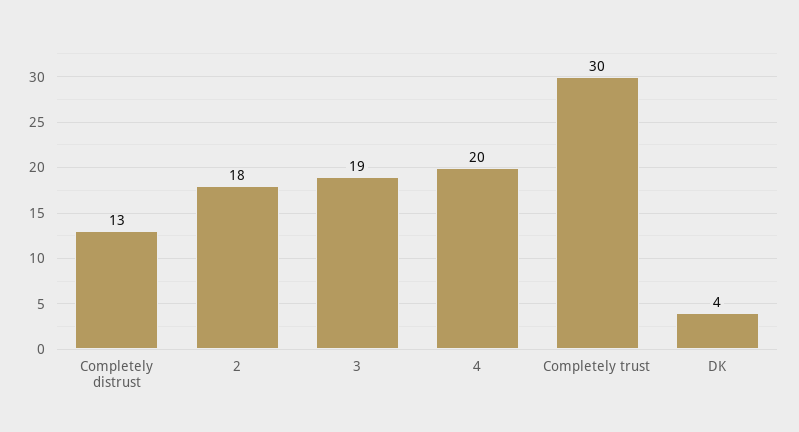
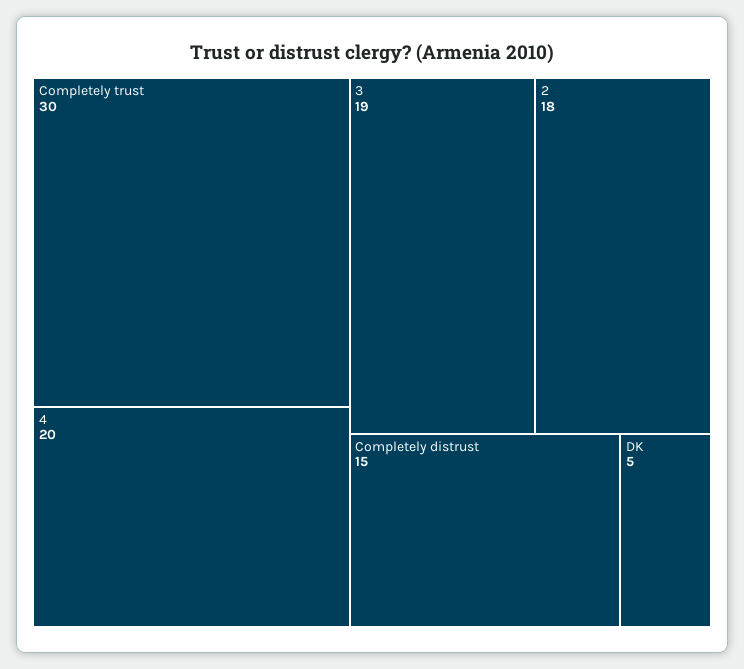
  {
-   "Completely distrust": 13,
+   "Completely distrust": 15,
    "2": 18,
    "3": 19,
    "4": 20,
    "Completely trust": 30,
-   "DK": 4
+   "DK": 5
  }

